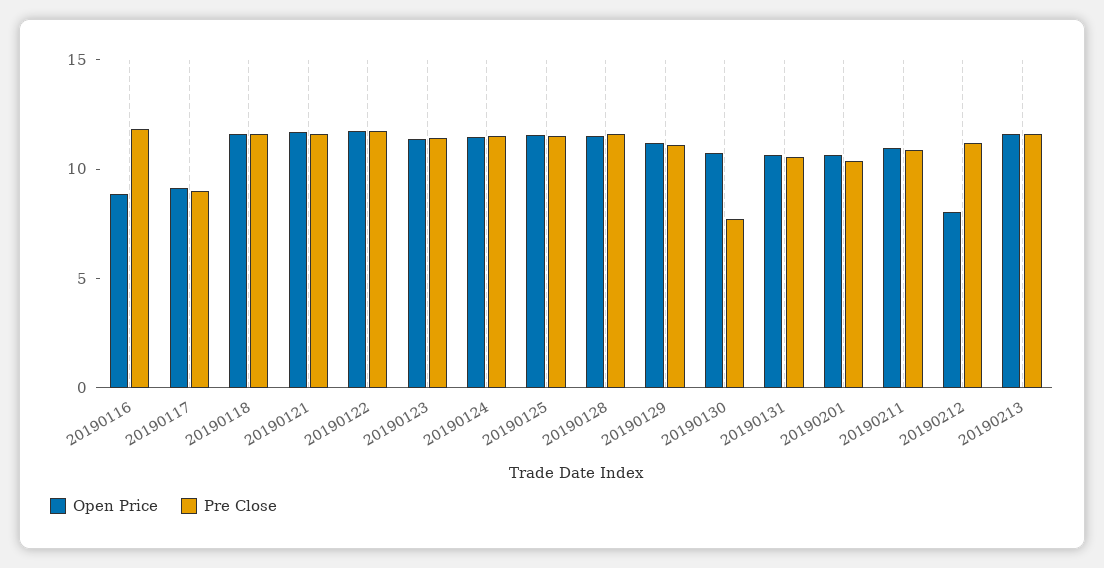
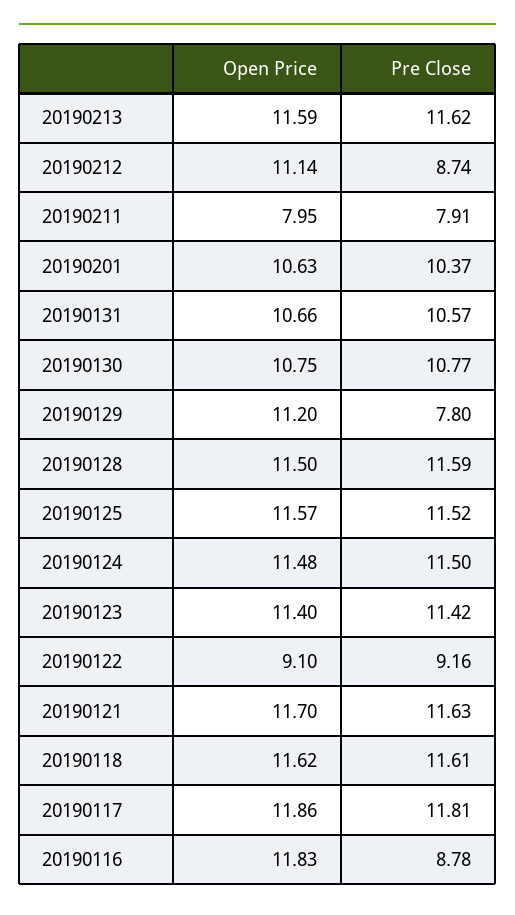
  {
    "Open Price": {
-     "20190116": 9,
+     "20190116": 11.83,
-     "20190117": 9,
+     "20190117": 11.86,
      "20190118": 11.62,
      "20190121": 11.7,
-     "20190122": 12,
+     "20190122": 9.1,
      "20190123": 11.4,
      "20190124": 11.48,
      "20190125": 11.57,
      "20190128": 11.5,
      "20190129": 11.2,
      "20190130": 10.75,
      "20190131": 10.66,
      "20190201": 10.63,
-     "20190211": 11,
+     "20190211": 7.95,
-     "20190212": 8,
+     "20190212": 11.14,
      "20190213": 11.59
    },
    "Pre Close": {
-     "20190116": 12,
+     "20190116": 8.78,
-     "20190117": 9,
+     "20190117": 11.81,
      "20190118": 11.61,
      "20190121": 11.63,
-     "20190122": 12,
+     "20190122": 9.16,
      "20190123": 11.42,
      "20190124": 11.5,
      "20190125": 11.52,
      "20190128": 11.59,
-     "20190129": 11,
+     "20190129": 7.8,
-     "20190130": 8,
+     "20190130": 10.77,
      "20190131": 10.57,
      "20190201": 10.37,
-     "20190211": 11,
+     "20190211": 7.91,
-     "20190212": 11,
+     "20190212": 8.74,
      "20190213": 11.62
    }
  }

